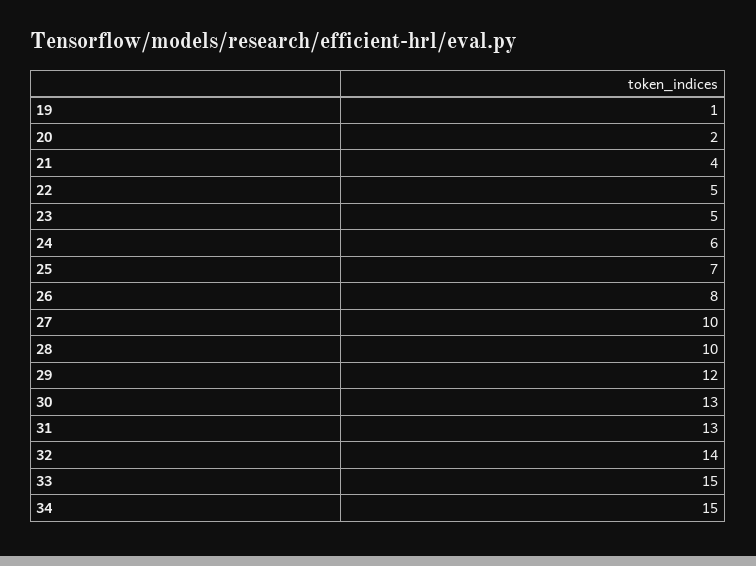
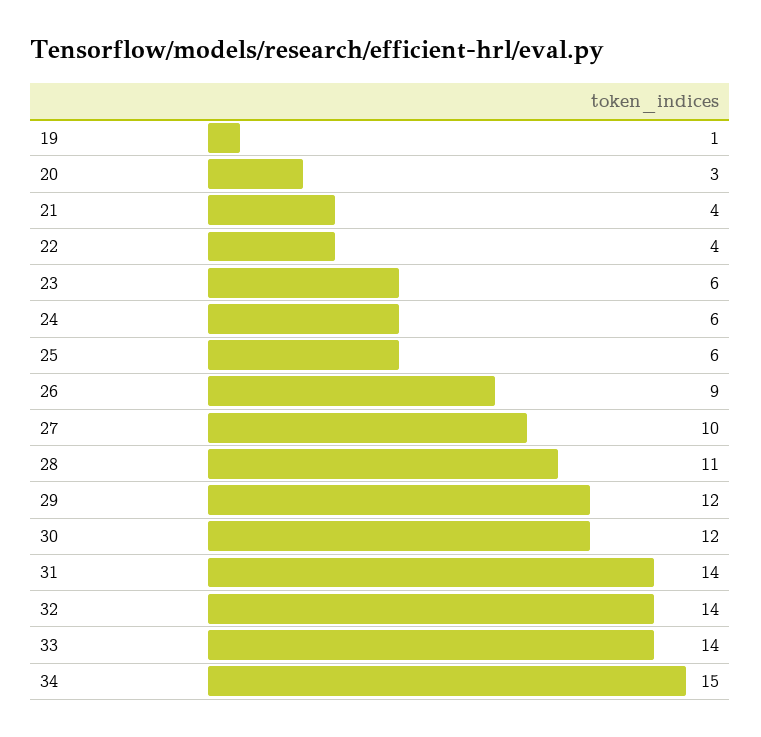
  {
    "19": 1,
-   "20": 2,
+   "20": 3,
    "21": 4,
-   "22": 5,
+   "22": 4,
-   "23": 5,
+   "23": 6,
    "24": 6,
-   "25": 7,
+   "25": 6,
-   "26": 8,
+   "26": 9,
    "27": 10,
-   "28": 10,
+   "28": 11,
    "29": 12,
-   "30": 13,
+   "30": 12,
-   "31": 13,
+   "31": 14,
    "32": 14,
-   "33": 15,
+   "33": 14,
    "34": 15
  }

